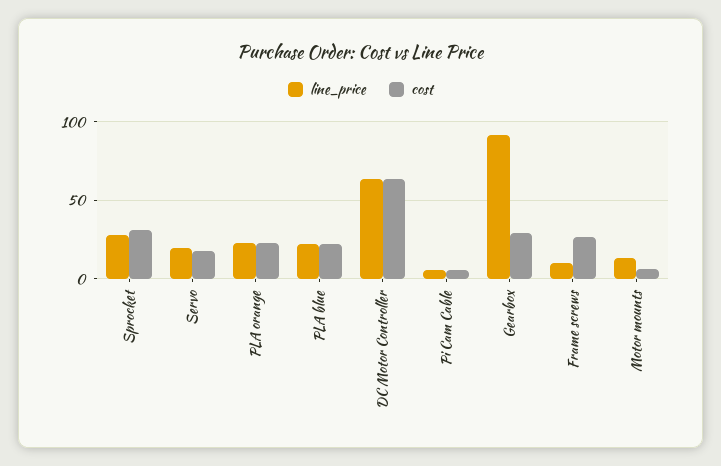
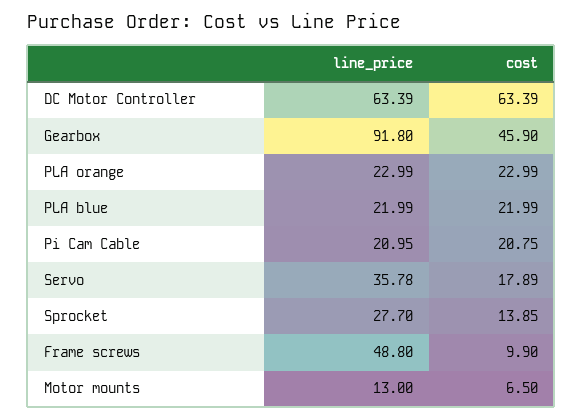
  {
    "line_price": {
      "Sprocket": 27.7,
-     "Servo": 20,
+     "Servo": 35.78,
      "PLA orange": 22.99,
      "PLA blue": 21.99,
      "DC Motor Controller": 63.39,
-     "Pi Cam Cable": 5,
+     "Pi Cam Cable": 20.95,
      "Gearbox": 91.8,
-     "Frame screws": 10,
+     "Frame screws": 48.8,
      "Motor mounts": 13
    },
    "cost": {
-     "Sprocket": 30,
+     "Sprocket": 13.85,
      "Servo": 17.89,
      "PLA orange": 22.99,
      "PLA blue": 21.99,
      "DC Motor Controller": 63.39,
-     "Pi Cam Cable": 5,
+     "Pi Cam Cable": 20.75,
-     "Gearbox": 30,
+     "Gearbox": 45.9,
-     "Frame screws": 25,
+     "Frame screws": 9.9,
      "Motor mounts": 6.5
    }
  }

